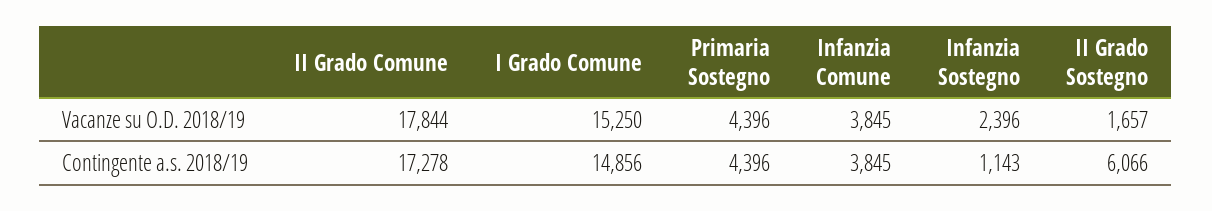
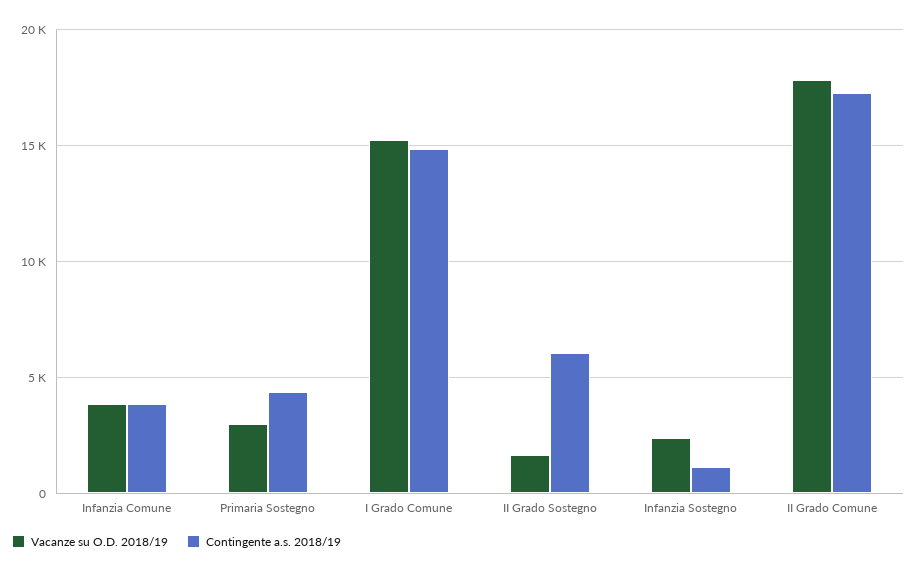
  {
    "Vacanze su O.D. 2018/19": {
      "II Grado Comune": 17844,
      "I Grado Comune": 15250,
-     "Primaria Sostegno": 4396,
+     "Primaria Sostegno": 3000,
      "Infanzia Comune": 3845,
      "Infanzia Sostegno": 2396,
      "II Grado Sostegno": 1657
    },
    "Contingente a.s. 2018/19": {
      "II Grado Comune": 17278,
      "I Grado Comune": 14856,
      "Primaria Sostegno": 4396,
      "Infanzia Comune": 3845,
      "Infanzia Sostegno": 1143,
      "II Grado Sostegno": 6066
    }
  }

